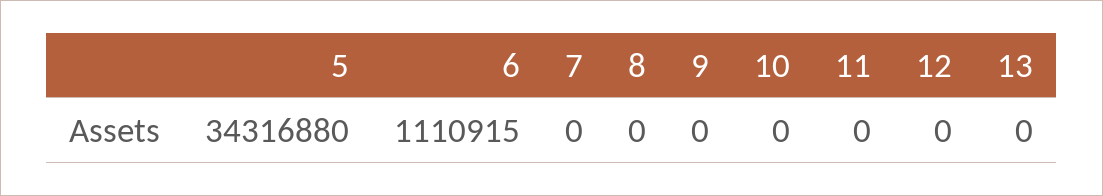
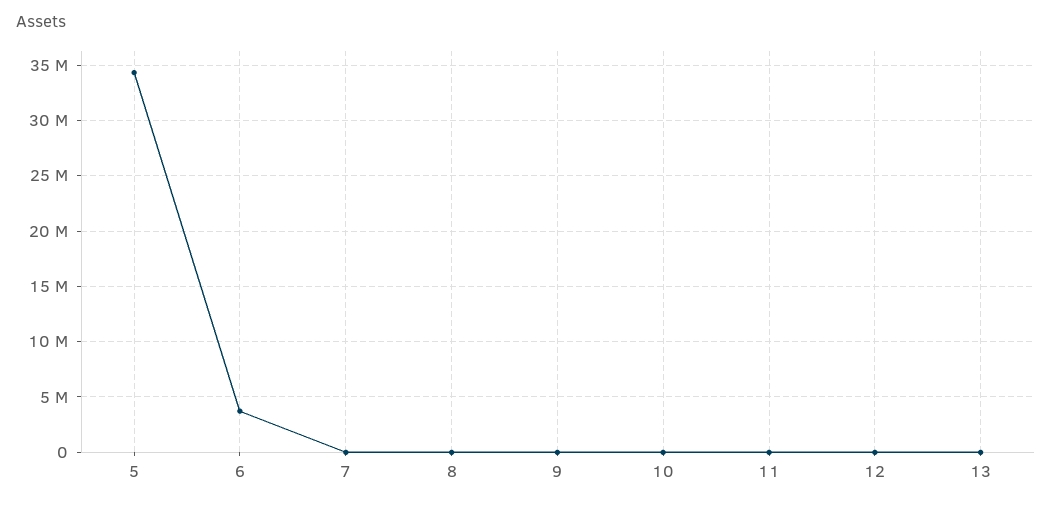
  {
    "5": 34316880,
-   "6": 1110915,
+   "6": 4000000,
    "7": 0,
    "8": 0,
    "9": 0,
    "10": 0,
    "11": 0,
    "12": 0,
    "13": 0
  }

